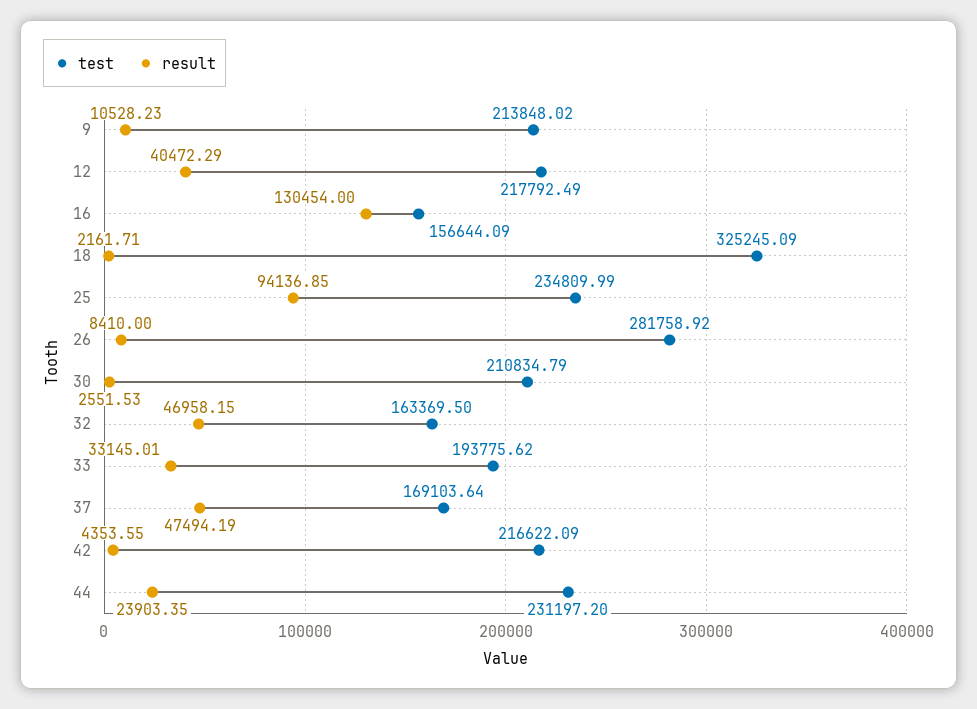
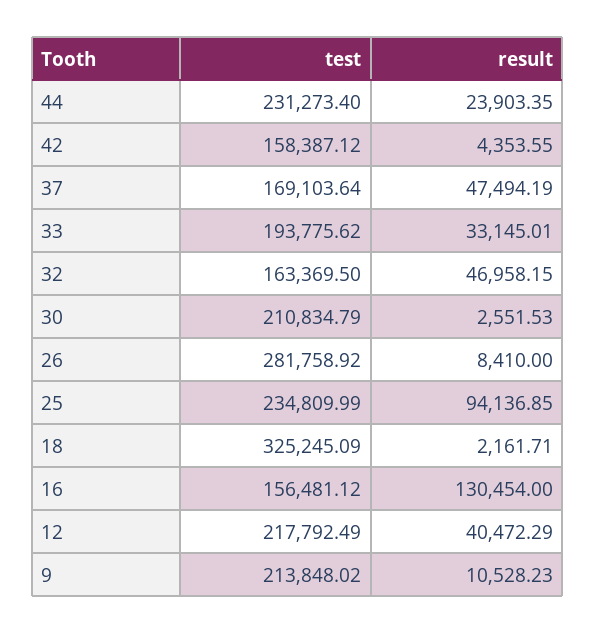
  {
    "test": {
      "9": 213848.02,
      "12": 217792.49,
-     "16": 156644.09,
+     "16": 156481.12,
      "18": 325245.09,
      "25": 234809.99,
      "26": 281758.92,
      "30": 210834.79,
      "32": 163369.5,
      "33": 193775.62,
      "37": 169103.64,
-     "42": 216622.09,
+     "42": 158387.12,
-     "44": 231197.2
+     "44": 231273.4
    },
    "result": {
      "9": 10528.23,
      "12": 40472.29,
      "16": 130454,
      "18": 2161.71,
      "25": 94136.85,
      "26": 8410,
      "30": 2551.53,
      "32": 46958.15,
      "33": 33145.01,
      "37": 47494.19,
      "42": 4353.55,
      "44": 23903.35
    }
  }

